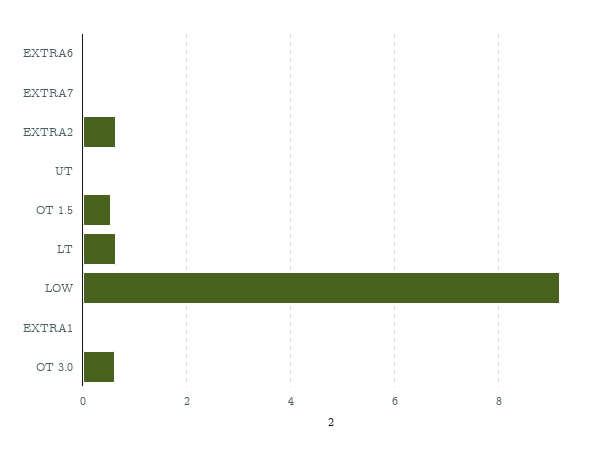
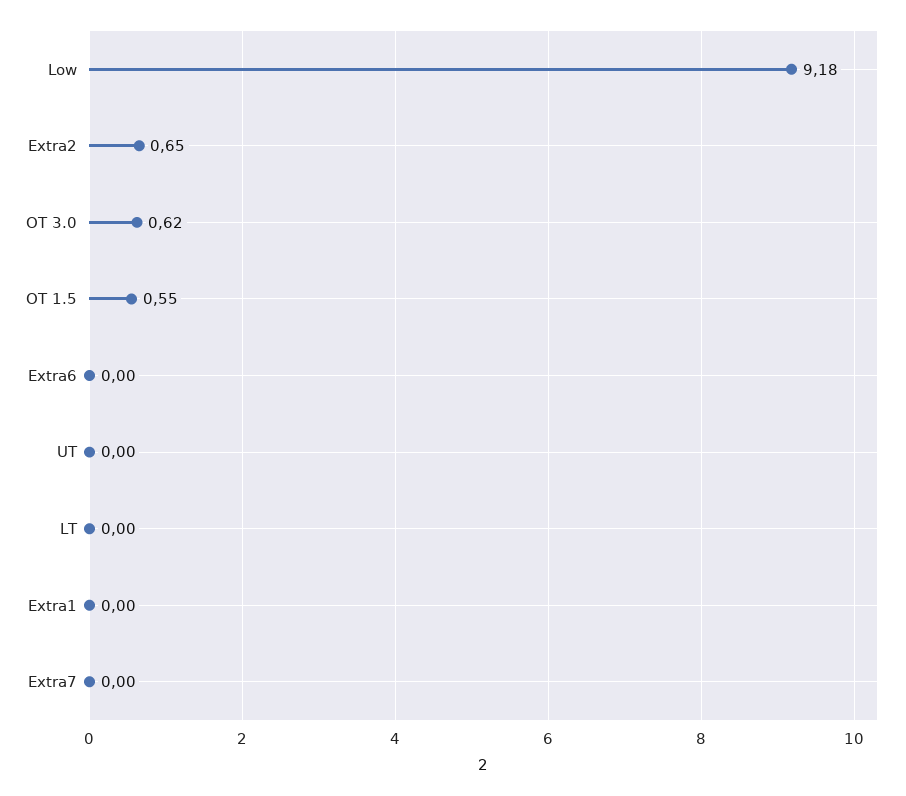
  {
    "EXTRA6": 0,
    "EXTRA7": 0,
    "EXTRA2": 0.65,
    "UT": 0,
    "OT 1.5": 0.55,
-   "LT": 0.6,
+   "LT": 0,
    "LOW": 9.18,
    "EXTRA1": 0,
    "OT 3.0": 0.62
  }

